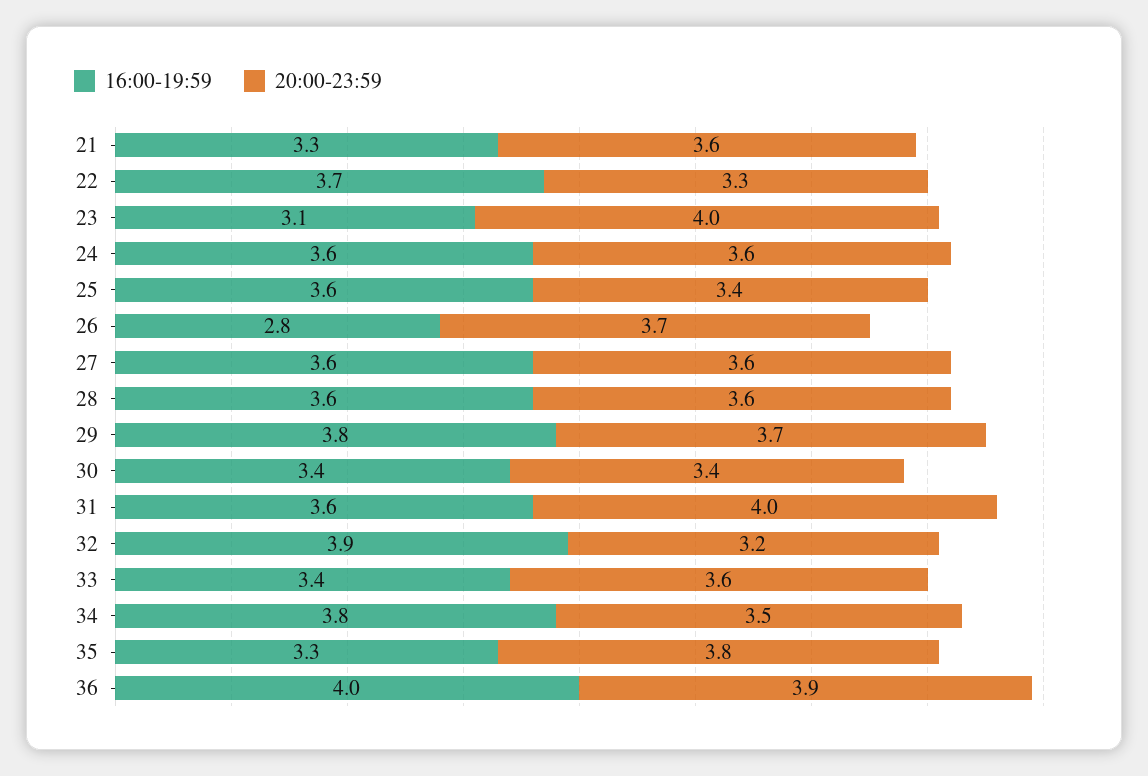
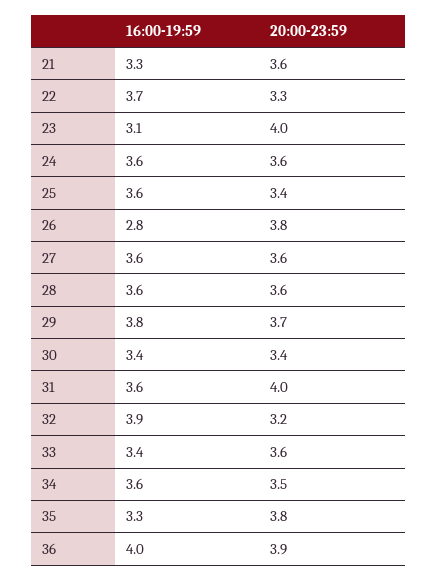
  {
    "16:00-19:59": {
      "21": 3.3,
      "22": 3.7,
      "23": 3.1,
      "24": 3.6,
      "25": 3.6,
      "26": 2.8,
      "27": 3.6,
      "28": 3.6,
      "29": 3.8,
      "30": 3.4,
      "31": 3.6,
      "32": 3.9,
      "33": 3.4,
-     "34": 3.8,
+     "34": 3.6,
      "35": 3.3,
      "36": 4
    },
    "20:00-23:59": {
      "21": 3.6,
      "22": 3.3,
      "23": 4,
      "24": 3.6,
      "25": 3.4,
-     "26": 3.7,
+     "26": 3.8,
      "27": 3.6,
      "28": 3.6,
      "29": 3.7,
      "30": 3.4,
      "31": 4,
      "32": 3.2,
      "33": 3.6,
      "34": 3.5,
      "35": 3.8,
      "36": 3.9
    }
  }

